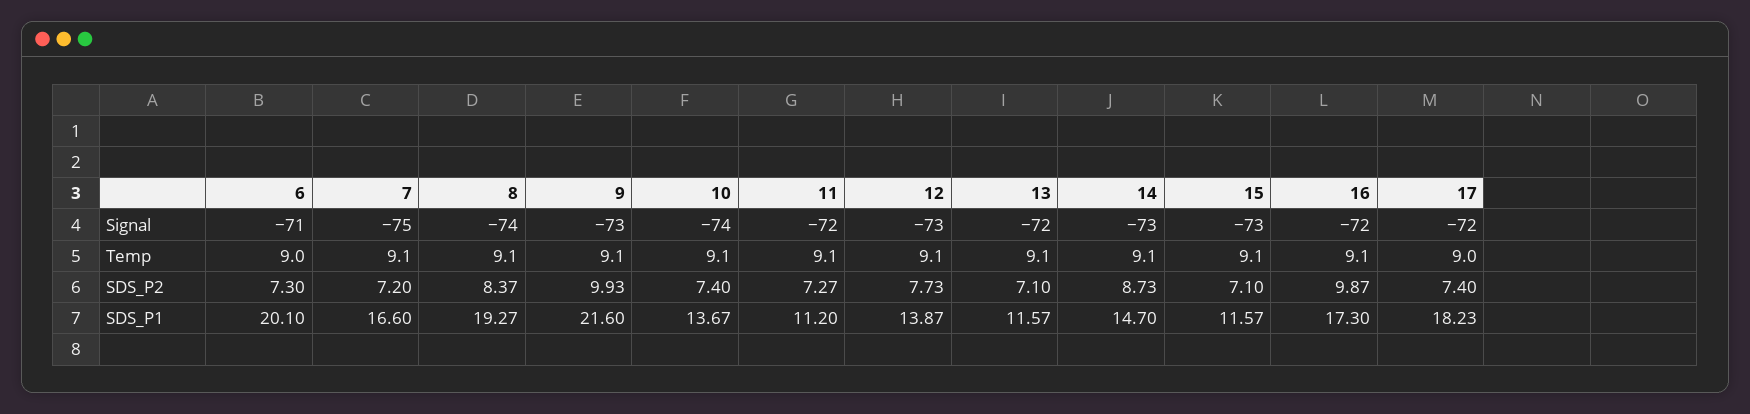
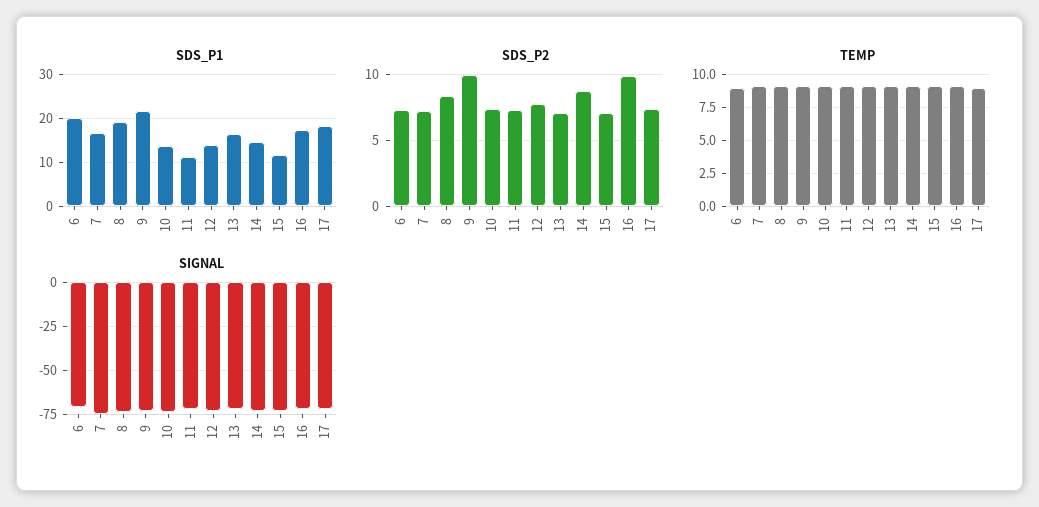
  {
    "Signal": {
      "6": -71,
      "7": -75,
      "8": -74,
      "9": -73,
      "10": -74,
      "11": -72,
      "12": -73,
      "13": -72,
      "14": -73,
      "15": -73,
      "16": -72,
      "17": -72
    },
    "Temp": {
      "6": 9,
      "7": 9.1,
      "8": 9.1,
      "9": 9.1,
      "10": 9.1,
      "11": 9.1,
      "12": 9.1,
      "13": 9.1,
      "14": 9.1,
      "15": 9.1,
      "16": 9.1,
      "17": 9
    },
    "SDS_P2": {
      "6": 7.3,
      "7": 7.2,
      "8": 8.37,
      "9": 9.93,
      "10": 7.4,
      "11": 7.27,
      "12": 7.73,
      "13": 7.1,
      "14": 8.73,
      "15": 7.1,
      "16": 9.87,
      "17": 7.4
    },
    "SDS_P1": {
      "6": 20.1,
      "7": 16.6,
      "8": 19.27,
      "9": 21.6,
      "10": 13.67,
      "11": 11.2,
      "12": 13.87,
-     "13": 11.57,
+     "13": 16,
      "14": 14.7,
      "15": 11.57,
      "16": 17.3,
      "17": 18.23
    }
  }

